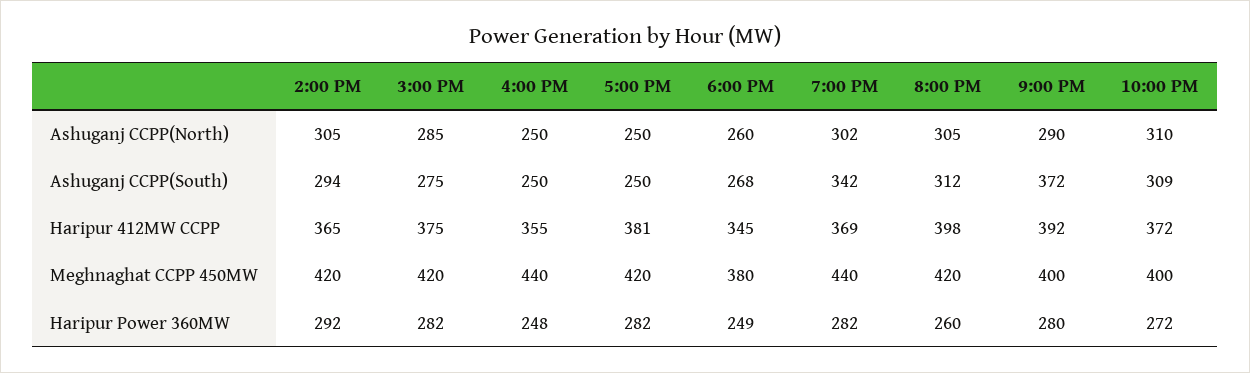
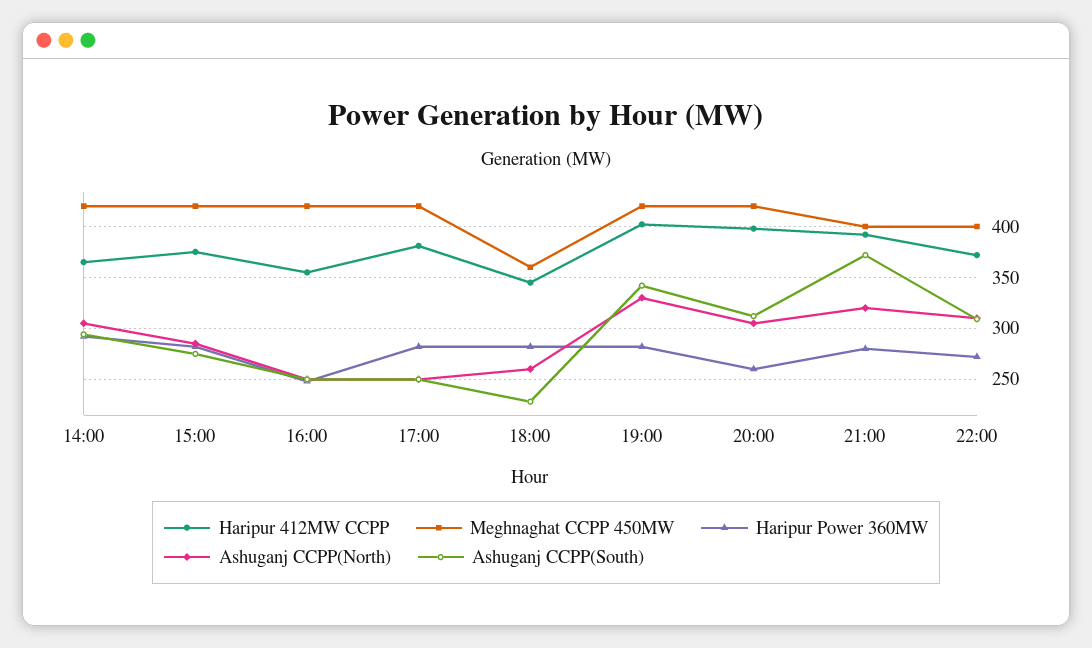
  {
    "Ashuganj CCPP(North)": {
      "2:00 PM": 305,
      "3:00 PM": 285,
      "4:00 PM": 250,
      "5:00 PM": 250,
      "6:00 PM": 260,
-     "7:00 PM": 302,
+     "7:00 PM": 330,
      "8:00 PM": 305,
-     "9:00 PM": 290,
+     "9:00 PM": 320,
      "10:00 PM": 310
    },
    "Ashuganj CCPP(South)": {
      "2:00 PM": 294,
      "3:00 PM": 275,
      "4:00 PM": 250,
      "5:00 PM": 250,
-     "6:00 PM": 268,
+     "6:00 PM": 230,
      "7:00 PM": 342,
      "8:00 PM": 312,
      "9:00 PM": 372,
      "10:00 PM": 309
    },
    "Haripur 412MW CCPP": {
      "2:00 PM": 365,
      "3:00 PM": 375,
      "4:00 PM": 355,
      "5:00 PM": 381,
      "6:00 PM": 345,
-     "7:00 PM": 369,
+     "7:00 PM": 400,
      "8:00 PM": 398,
      "9:00 PM": 392,
      "10:00 PM": 372
    },
    "Meghnaghat CCPP 450MW": {
      "2:00 PM": 420,
      "3:00 PM": 420,
-     "4:00 PM": 440,
+     "4:00 PM": 420,
      "5:00 PM": 420,
-     "6:00 PM": 380,
+     "6:00 PM": 360,
-     "7:00 PM": 440,
+     "7:00 PM": 420,
      "8:00 PM": 420,
      "9:00 PM": 400,
      "10:00 PM": 400
    },
    "Haripur Power 360MW": {
      "2:00 PM": 292,
      "3:00 PM": 282,
      "4:00 PM": 248,
      "5:00 PM": 282,
-     "6:00 PM": 249,
+     "6:00 PM": 280,
      "7:00 PM": 282,
      "8:00 PM": 260,
      "9:00 PM": 280,
      "10:00 PM": 272
    }
  }

